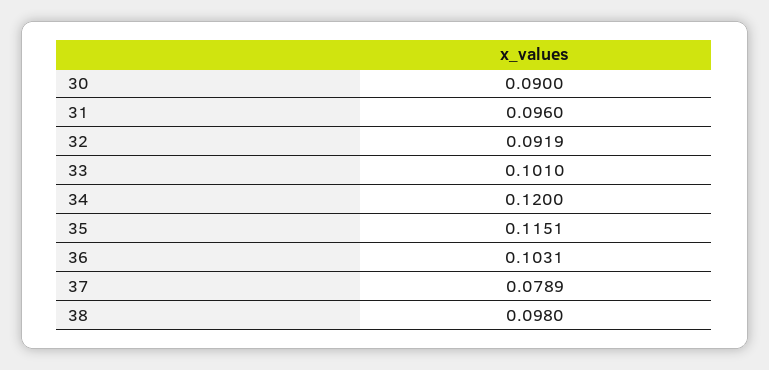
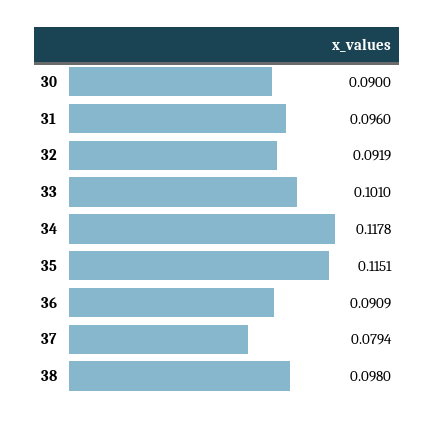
  {
    "30": 0.09,
    "31": 0.096,
    "32": 0.0919,
    "33": 0.101,
-   "34": 0.12,
+   "34": 0.1178,
    "35": 0.1151,
-   "36": 0.1031,
+   "36": 0.0909,
-   "37": 0.0789,
+   "37": 0.0794,
    "38": 0.098
  }

